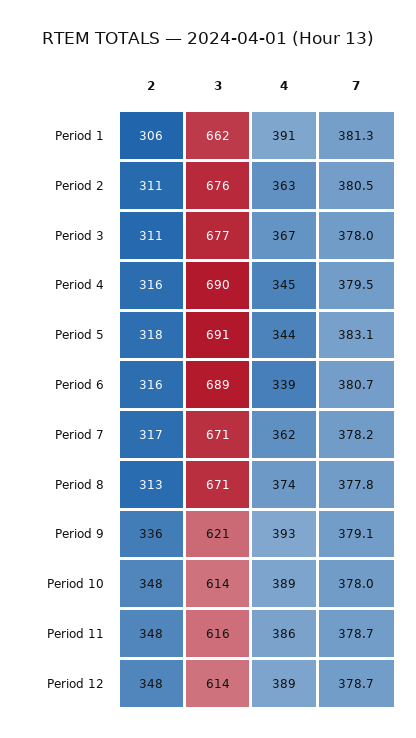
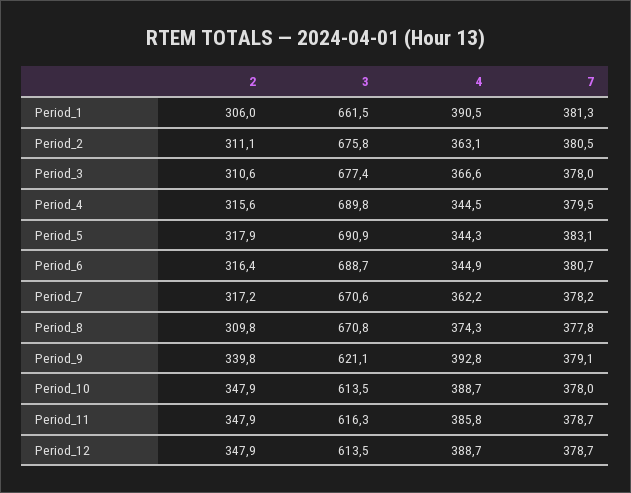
  {
    "2": {
      "Period 1": 306,
      "Period 2": 311.1,
      "Period 3": 310.6,
      "Period 4": 315.6,
      "Period 5": 317.9,
      "Period 6": 316.4,
      "Period 7": 317.2,
-     "Period 8": 313,
+     "Period 8": 309.8,
-     "Period 9": 336,
+     "Period 9": 339.8,
      "Period 10": 347.9,
      "Period 11": 347.9,
      "Period 12": 347.9
    },
    "3": {
      "Period 1": 661.5,
      "Period 2": 675.8,
      "Period 3": 677.4,
      "Period 4": 689.8,
      "Period 5": 690.9,
      "Period 6": 688.7,
      "Period 7": 670.6,
      "Period 8": 670.8,
      "Period 9": 621.1,
      "Period 10": 613.5,
      "Period 11": 616.3,
      "Period 12": 613.5
    },
    "4": {
      "Period 1": 390.5,
      "Period 2": 363.1,
      "Period 3": 366.6,
      "Period 4": 344.5,
      "Period 5": 344.3,
-     "Period 6": 339,
+     "Period 6": 344.9,
      "Period 7": 362.2,
      "Period 8": 374.3,
      "Period 9": 392.8,
      "Period 10": 388.7,
      "Period 11": 385.8,
      "Period 12": 388.7
    },
    "7": {
      "Period 1": 381.3,
      "Period 2": 380.5,
      "Period 3": 378,
      "Period 4": 379.5,
      "Period 5": 383.1,
      "Period 6": 380.7,
      "Period 7": 378.2,
      "Period 8": 377.8,
      "Period 9": 379.1,
      "Period 10": 378,
      "Period 11": 378.7,
      "Period 12": 378.7
    }
  }

